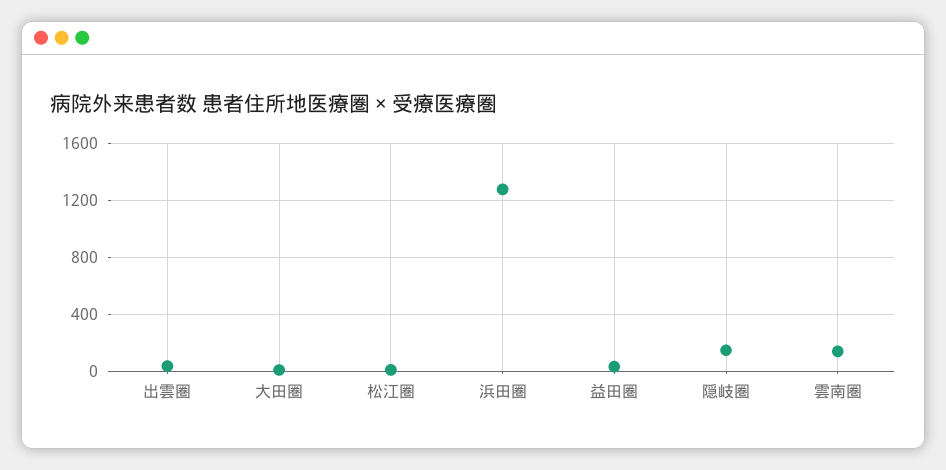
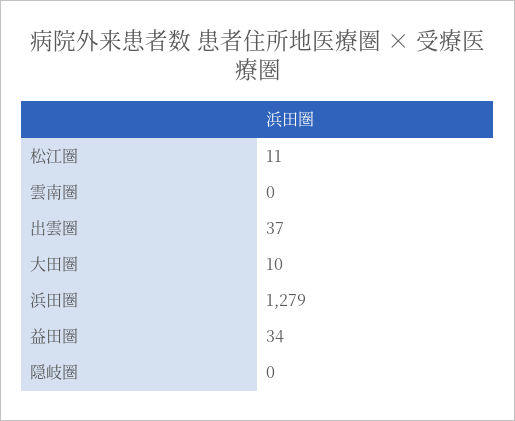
  {
    "出雲圏": 37,
    "大田圏": 10,
    "松江圏": 11,
    "浜田圏": 1279,
    "益田圏": 34,
-   "隠岐圏": 150,
+   "隠岐圏": 0,
-   "雲南圏": 150
+   "雲南圏": 0
  }

